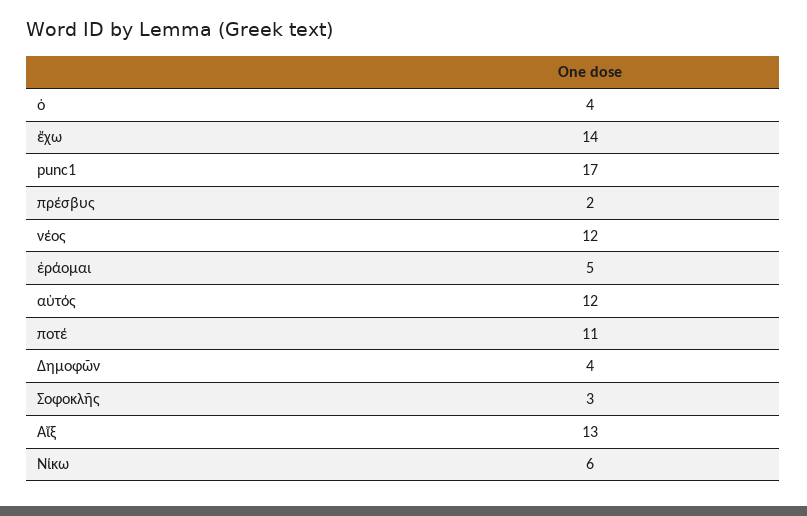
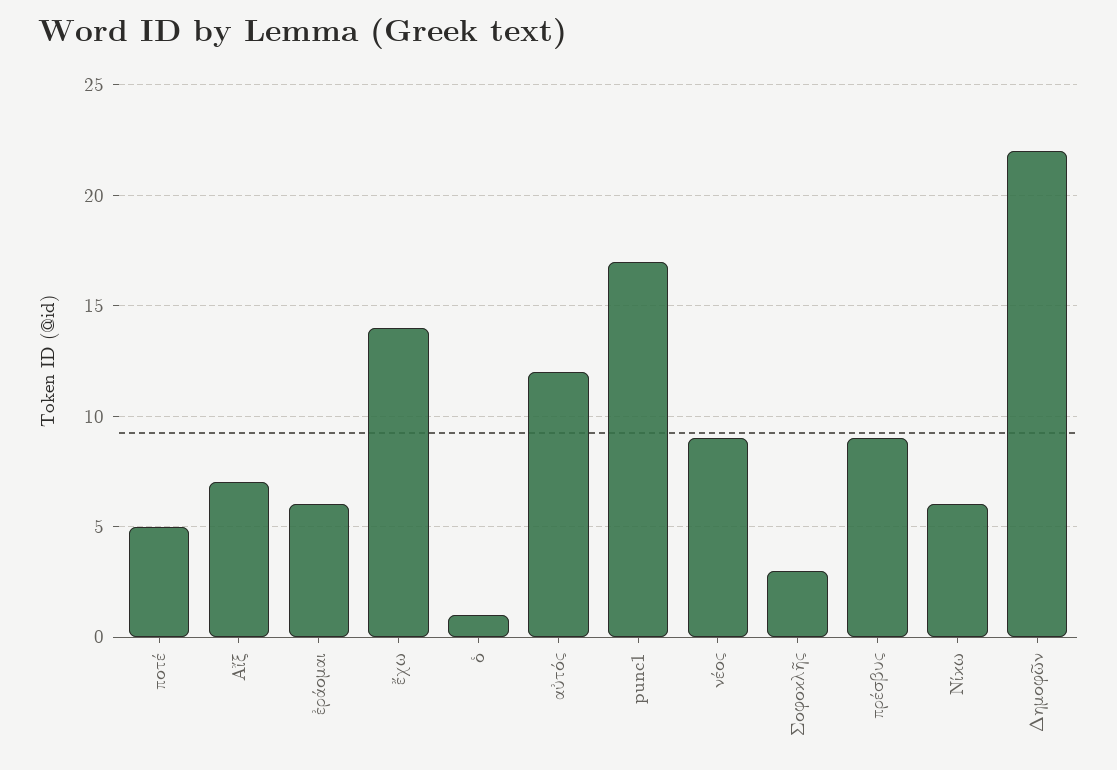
  {
-   "ὁ": 4,
+   "ὁ": 1,
    "ἔχω": 14,
    "punc1": 17,
-   "πρέσβυς": 2,
+   "πρέσβυς": 9,
-   "νέος": 12,
+   "νέος": 9,
-   "ἐράομαι": 5,
+   "ἐράομαι": 6,
    "αὐτός": 12,
-   "ποτέ": 11,
+   "ποτέ": 5,
-   "Δημοφῶν": 4,
+   "Δημοφῶν": 22,
    "Σοφοκλῆς": 3,
-   "Αἴξ": 13,
+   "Αἴξ": 7,
    "Νίκω": 6
  }

